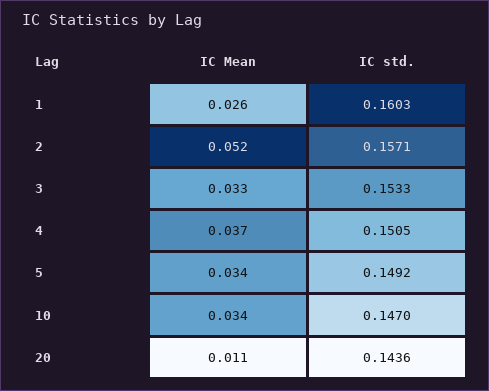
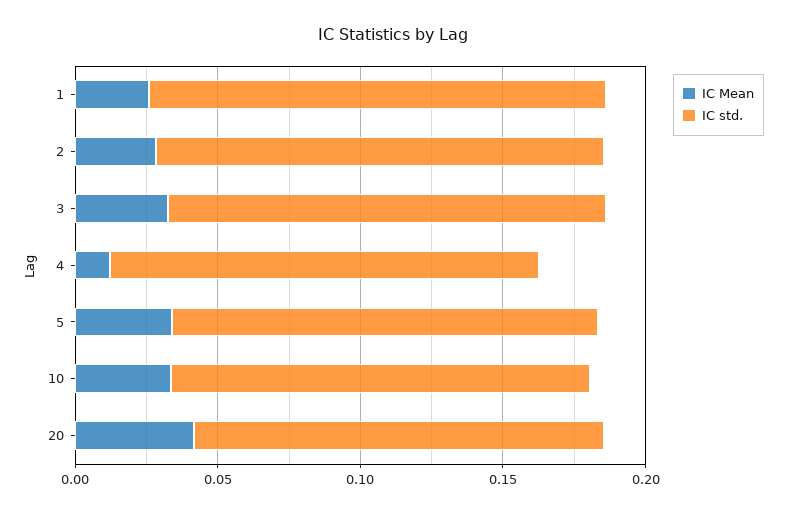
  {
    "IC Mean": {
      "1": 0.026,
-     "2": 0.052,
+     "2": 0.03,
      "3": 0.033,
-     "4": 0.037,
+     "4": 0.01,
      "5": 0.034,
      "10": 0.034,
-     "20": 0.011
+     "20": 0.04
    },
    "IC std.": {
      "1": 0.1603,
      "2": 0.1571,
      "3": 0.1533,
      "4": 0.1505,
      "5": 0.1492,
      "10": 0.147,
      "20": 0.1436
    }
  }

